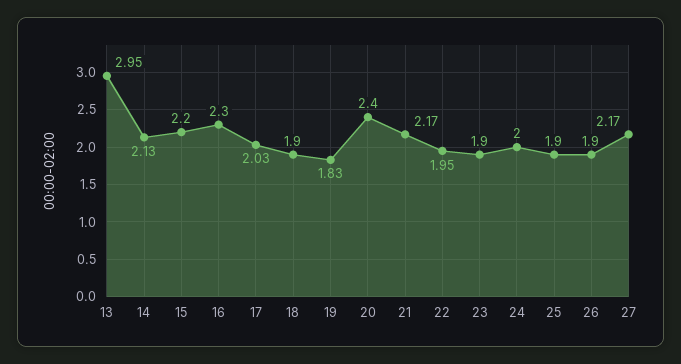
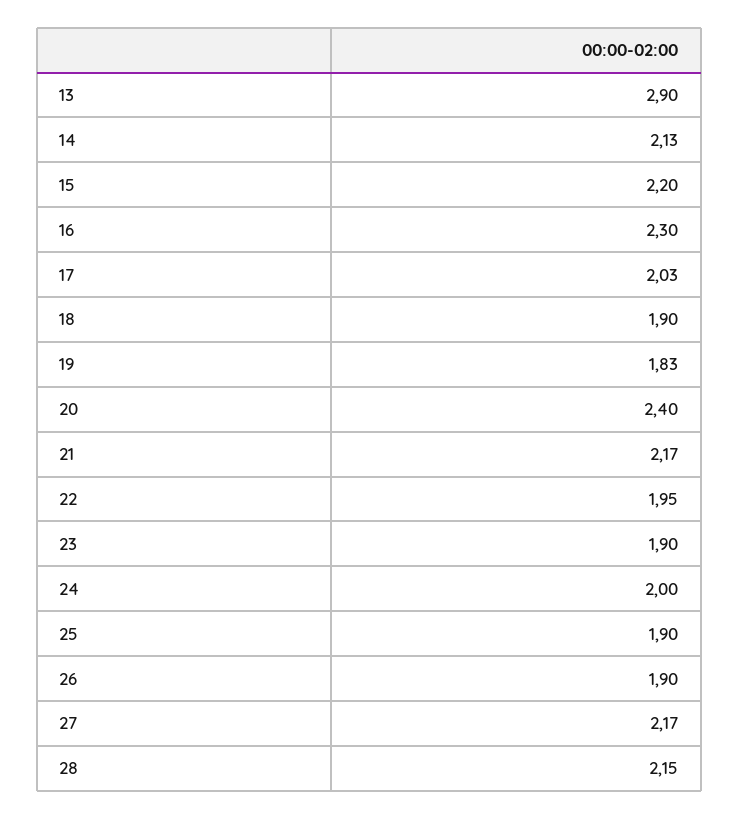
  {
-   "13": 2.95,
+   "13": 2.9,
    "14": 2.13,
    "15": 2.2,
    "16": 2.3,
    "17": 2.03,
    "18": 1.9,
    "19": 1.83,
    "20": 2.4,
    "21": 2.17,
    "22": 1.95,
    "23": 1.9,
    "24": 2,
    "25": 1.9,
    "26": 1.9,
-   "27": 2.17
+   "27": 2.17,
+   "28": 2.15
  }

